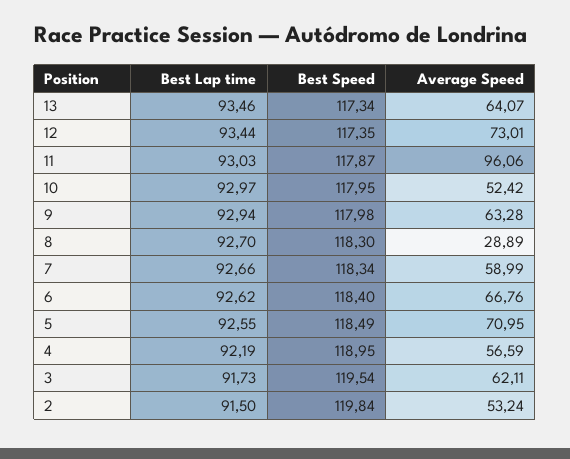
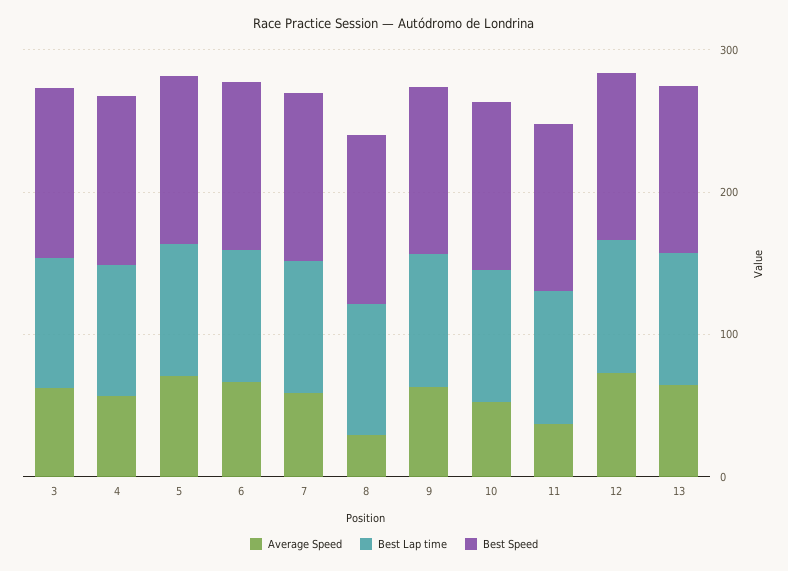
  {
    "Best Lap time": {
      "13": 93.46,
      "12": 93.44,
      "11": 93.03,
      "10": 92.97,
      "9": 92.94,
      "8": 92.7,
      "7": 92.66,
      "6": 92.62,
      "5": 92.55,
      "4": 92.19,
-     "3": 91.73,
+     "3": 91.73
-     "2": 91.5
    },
    "Best Speed": {
      "13": 117.34,
      "12": 117.35,
      "11": 117.87,
      "10": 117.95,
      "9": 117.98,
      "8": 118.3,
      "7": 118.34,
      "6": 118.4,
      "5": 118.49,
      "4": 118.95,
-     "3": 119.54,
+     "3": 119.54
-     "2": 119.84
    },
    "Average Speed": {
      "13": 64.07,
      "12": 73.01,
-     "11": 96.06,
+     "11": 40,
      "10": 52.42,
      "9": 63.28,
      "8": 28.89,
      "7": 58.99,
      "6": 66.76,
      "5": 70.95,
      "4": 56.59,
-     "3": 62.11,
+     "3": 62.11
-     "2": 53.24
    }
  }

